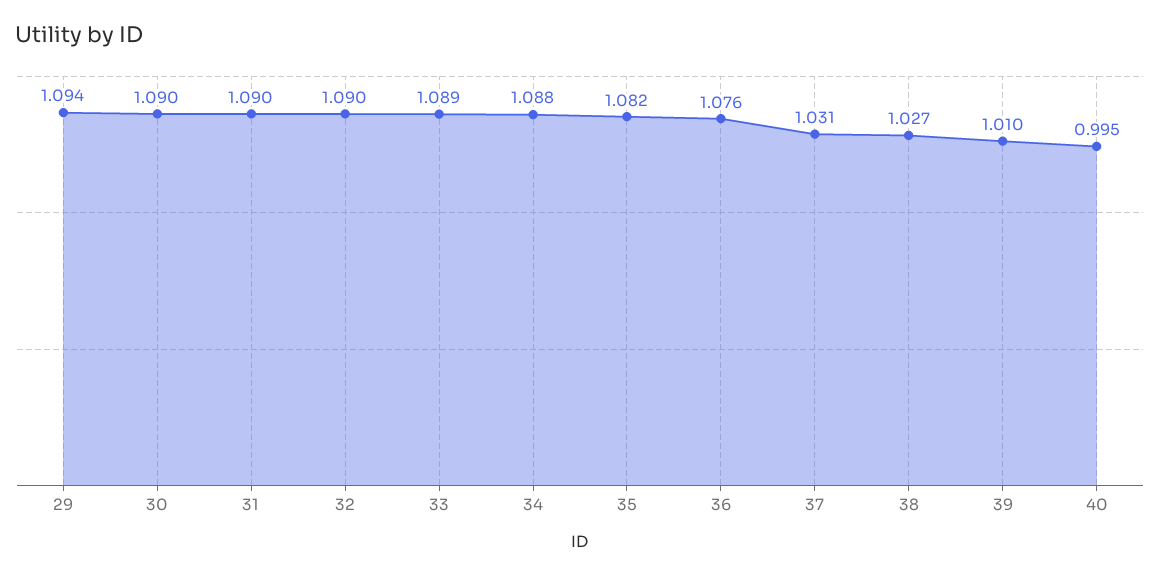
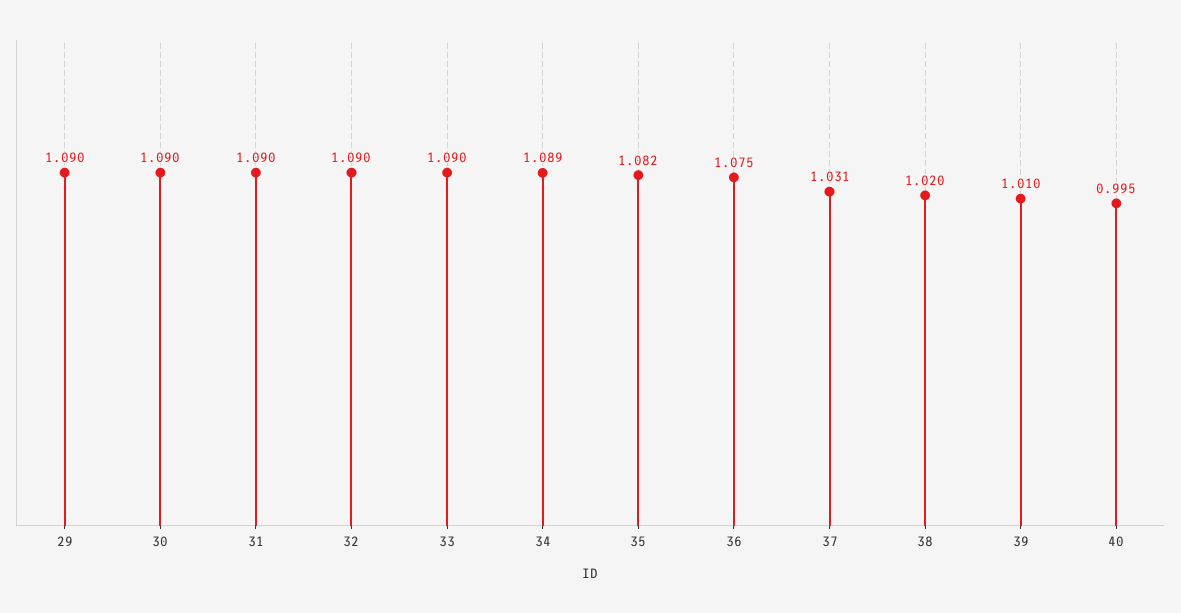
  {
-   "29": 1.094,
+   "29": 1.09,
    "30": 1.09,
    "31": 1.09,
    "32": 1.09,
-   "33": 1.089,
+   "33": 1.09,
-   "34": 1.088,
+   "34": 1.089,
    "35": 1.082,
-   "36": 1.076,
+   "36": 1.075,
    "37": 1.031,
-   "38": 1.027,
+   "38": 1.02,
    "39": 1.01,
    "40": 0.995
  }

